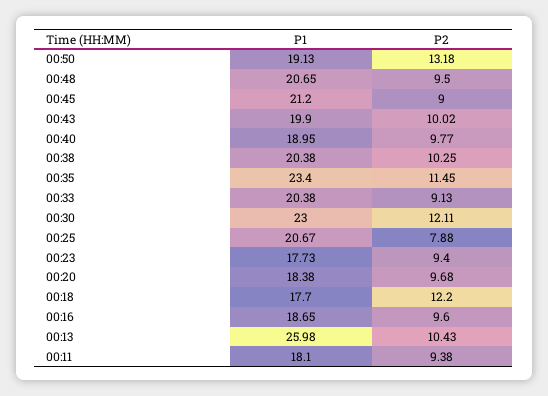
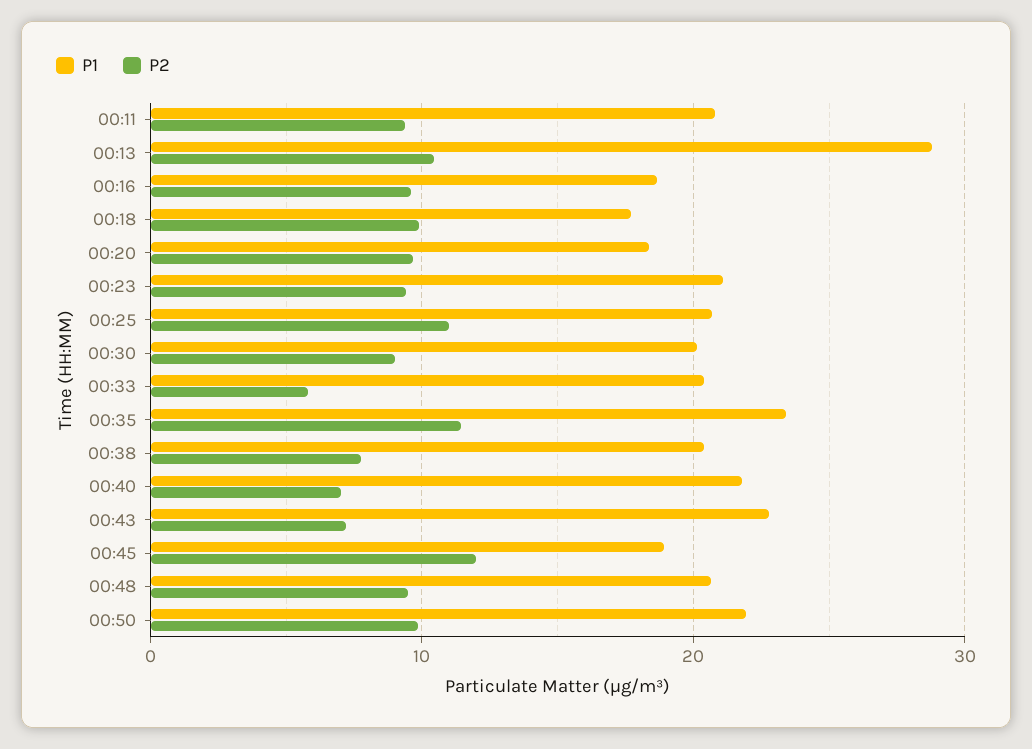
  {
    "P1": {
-     "00:50": 19.13,
+     "00:50": 22,
      "00:48": 20.65,
-     "00:45": 21.2,
+     "00:45": 19,
-     "00:43": 19.9,
+     "00:43": 23,
-     "00:40": 18.95,
+     "00:40": 22,
      "00:38": 20.38,
      "00:35": 23.4,
      "00:33": 20.38,
-     "00:30": 23,
+     "00:30": 20,
      "00:25": 20.67,
-     "00:23": 17.73,
+     "00:23": 21,
      "00:20": 18.38,
      "00:18": 17.7,
      "00:16": 18.65,
-     "00:13": 25.98,
+     "00:13": 29,
-     "00:11": 18.1
+     "00:11": 21
    },
    "P2": {
-     "00:50": 13.18,
+     "00:50": 10,
      "00:48": 9.5,
-     "00:45": 9,
+     "00:45": 12,
-     "00:43": 10.02,
+     "00:43": 7,
-     "00:40": 9.77,
+     "00:40": 7,
-     "00:38": 10.25,
+     "00:38": 8,
      "00:35": 11.45,
-     "00:33": 9.13,
+     "00:33": 6,
-     "00:30": 12.11,
+     "00:30": 9,
-     "00:25": 7.88,
+     "00:25": 11,
      "00:23": 9.4,
      "00:20": 9.68,
-     "00:18": 12.2,
+     "00:18": 10,
      "00:16": 9.6,
      "00:13": 10.43,
      "00:11": 9.38
    }
  }

